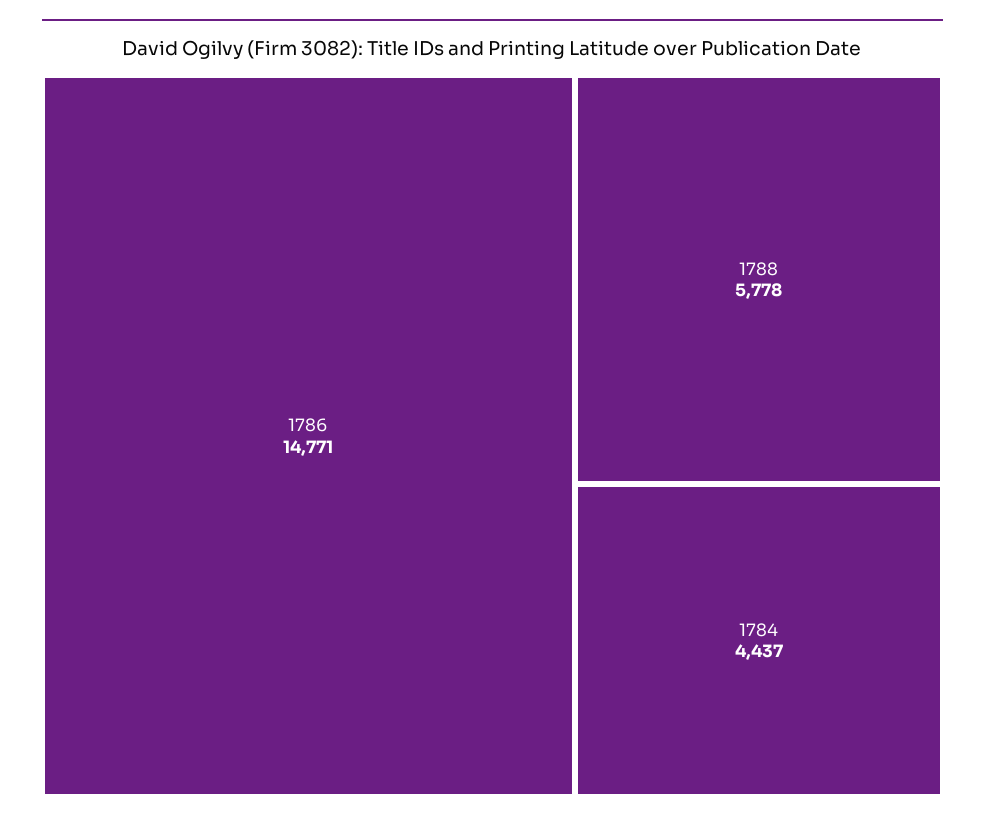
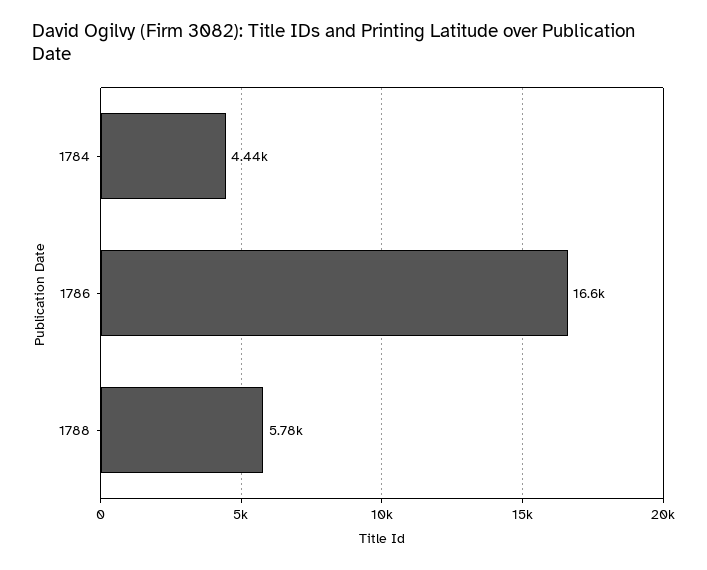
  {
-   "1786": 14771,
+   "1786": 16600,
    "1788": 5778,
    "1784": 4437
  }

